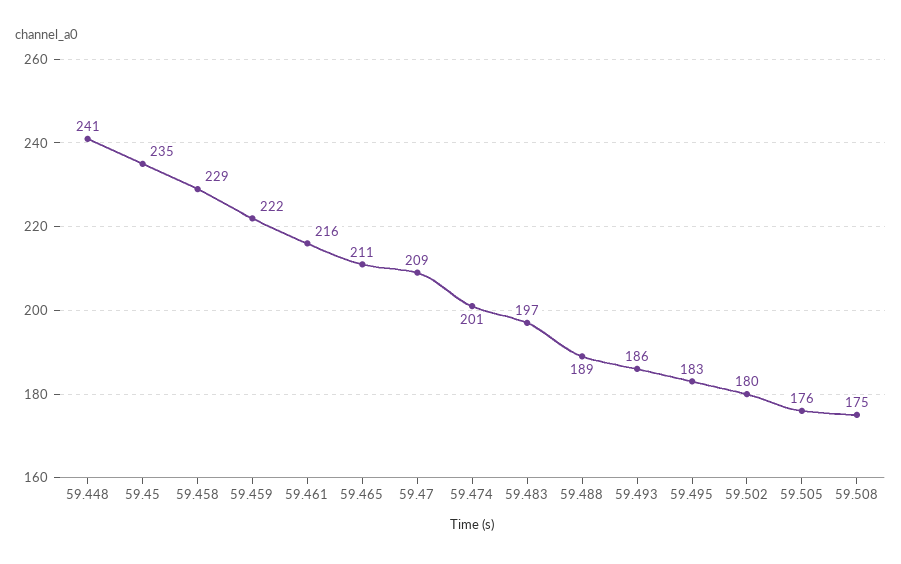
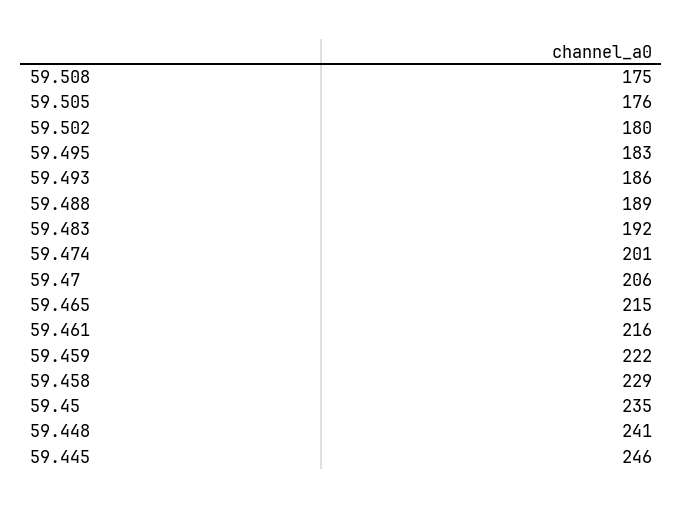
  {
    "59.448": 241,
    "59.45": 235,
    "59.458": 229,
    "59.459": 222,
    "59.461": 216,
-   "59.465": 211,
+   "59.465": 215,
-   "59.47": 209,
+   "59.47": 206,
    "59.474": 201,
-   "59.483": 197,
+   "59.483": 192,
    "59.488": 189,
    "59.493": 186,
    "59.495": 183,
    "59.502": 180,
    "59.505": 176,
-   "59.508": 175
+   "59.508": 175,
+   "59.445": 246
  }

